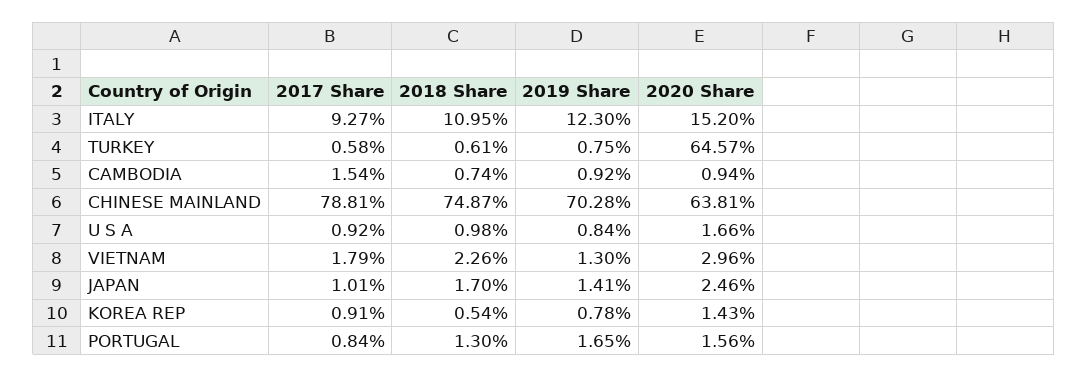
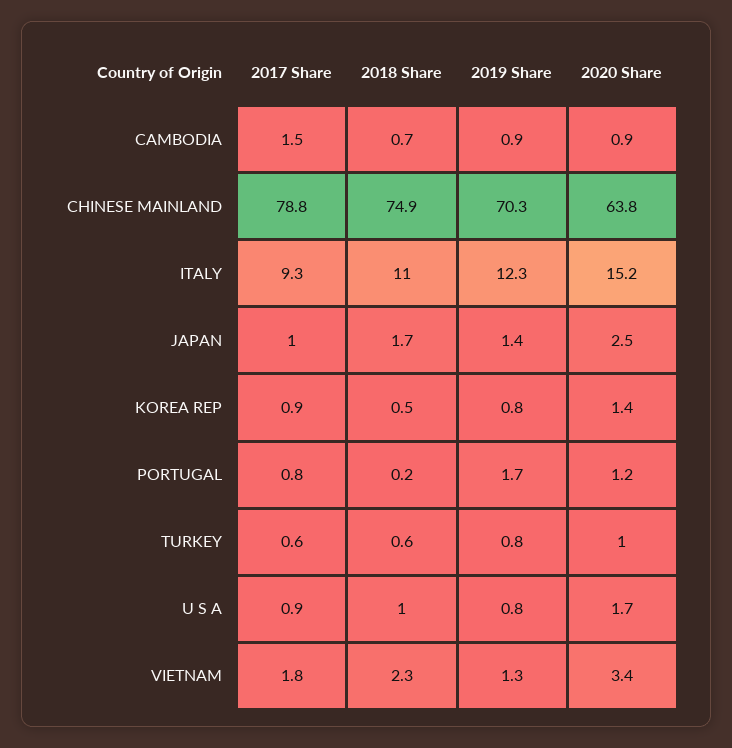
  {
    "2017 Share": {
      "ITALY": 9.27,
      "TURKEY": 0.58,
      "CAMBODIA": 1.54,
      "CHINESE MAINLAND": 78.81,
      "U S A": 0.92,
      "VIETNAM": 1.79,
      "JAPAN": 1.01,
      "KOREA REP": 0.91,
      "PORTUGAL": 0.84
    },
    "2018 Share": {
      "ITALY": 10.95,
      "TURKEY": 0.61,
      "CAMBODIA": 0.74,
      "CHINESE MAINLAND": 74.87,
      "U S A": 0.98,
      "VIETNAM": 2.26,
      "JAPAN": 1.7,
      "KOREA REP": 0.54,
-     "PORTUGAL": 1.3
+     "PORTUGAL": 0.2
    },
    "2019 Share": {
      "ITALY": 12.3,
      "TURKEY": 0.75,
      "CAMBODIA": 0.92,
      "CHINESE MAINLAND": 70.28,
      "U S A": 0.84,
      "VIETNAM": 1.3,
      "JAPAN": 1.41,
      "KOREA REP": 0.78,
      "PORTUGAL": 1.65
    },
    "2020 Share": {
      "ITALY": 15.2,
-     "TURKEY": 64.57,
+     "TURKEY": 1,
      "CAMBODIA": 0.94,
      "CHINESE MAINLAND": 63.81,
      "U S A": 1.66,
-     "VIETNAM": 2.96,
+     "VIETNAM": 3.4,
      "JAPAN": 2.46,
      "KOREA REP": 1.43,
-     "PORTUGAL": 1.56
+     "PORTUGAL": 1.2
    }
  }

